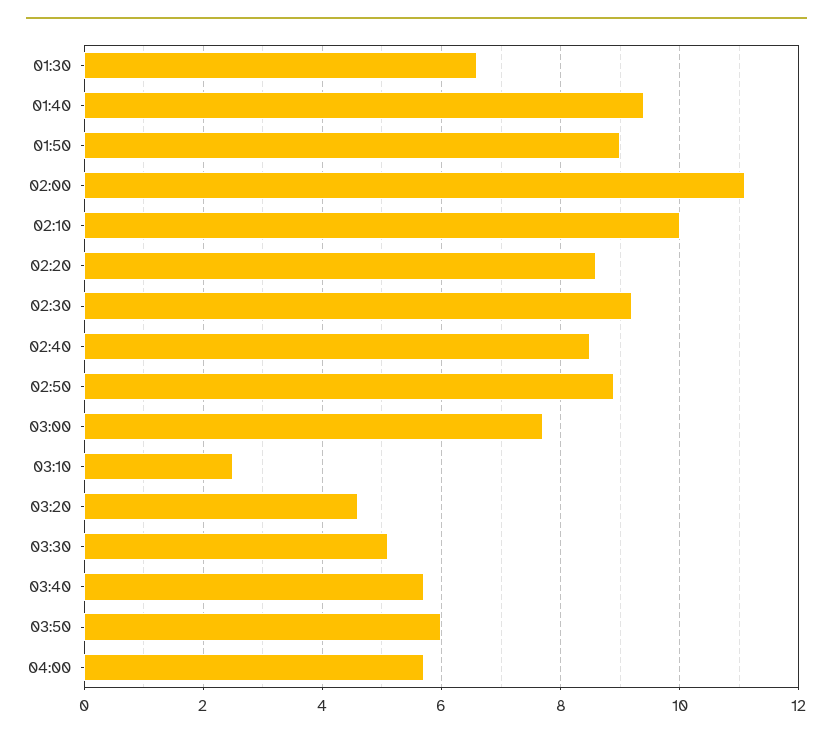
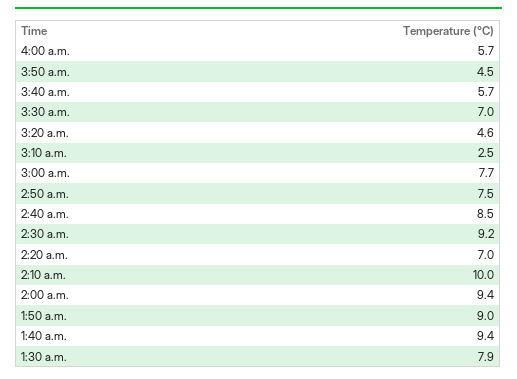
  {
-   "01:30": 6.5,
+   "01:30": 7.9,
    "01:40": 9.4,
    "01:50": 9,
-   "02:00": 11,
+   "02:00": 9.4,
    "02:10": 10,
-   "02:20": 8.5,
+   "02:20": 7,
    "02:30": 9.2,
    "02:40": 8.5,
-   "02:50": 9,
+   "02:50": 7.5,
    "03:00": 7.7,
    "03:10": 2.5,
    "03:20": 4.6,
-   "03:30": 5,
+   "03:30": 7,
    "03:40": 5.7,
-   "03:50": 6,
+   "03:50": 4.5,
    "04:00": 5.7
  }

